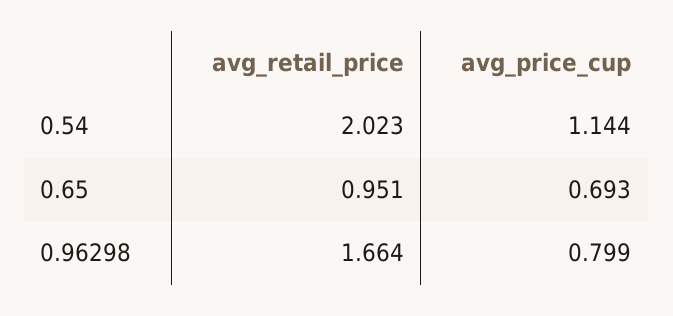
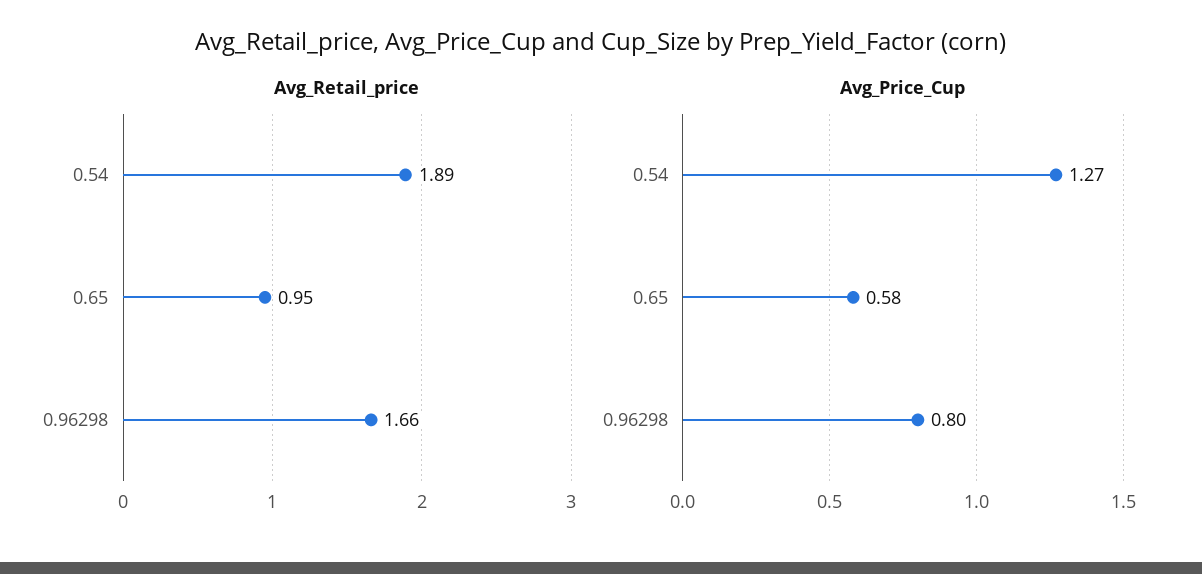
  {
    "avg_retail_price": {
-     "0.54": 2.023,
+     "0.54": 1.89,
      "0.65": 0.951,
      "0.96298": 1.664
    },
    "avg_price_cup": {
-     "0.54": 1.144,
+     "0.54": 1.27,
-     "0.65": 0.693,
+     "0.65": 0.58,
      "0.96298": 0.799
    }
  }

